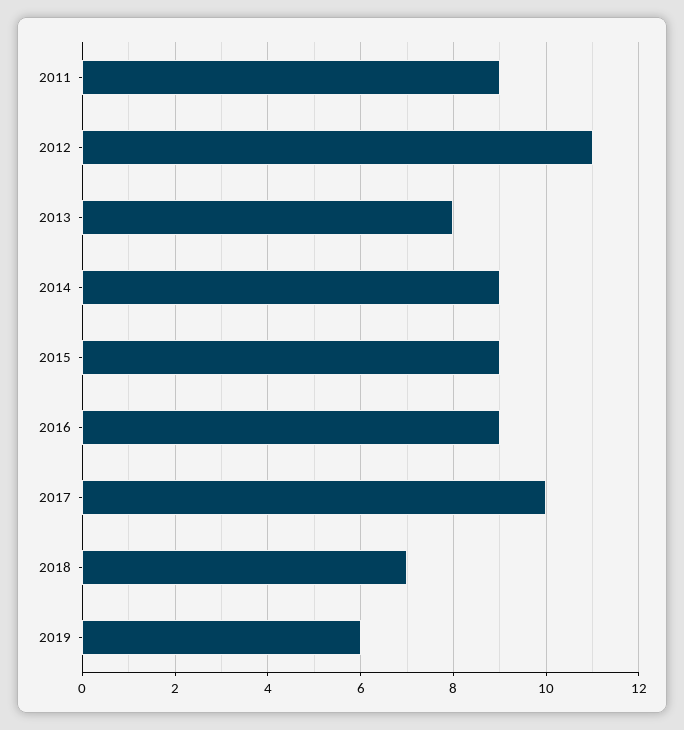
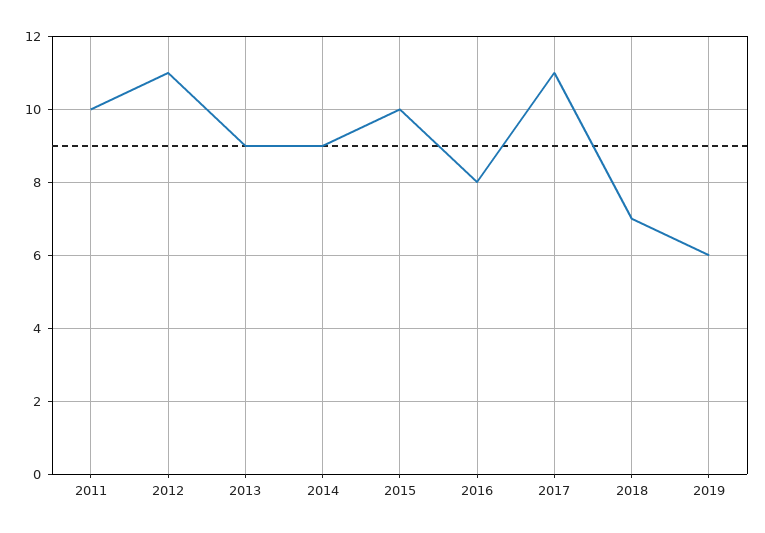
  {
-   "2011": 9,
+   "2011": 10,
    "2012": 11,
-   "2013": 8,
+   "2013": 9,
    "2014": 9,
-   "2015": 9,
+   "2015": 10,
-   "2016": 9,
+   "2016": 8,
-   "2017": 10,
+   "2017": 11,
    "2018": 7,
    "2019": 6
  }

